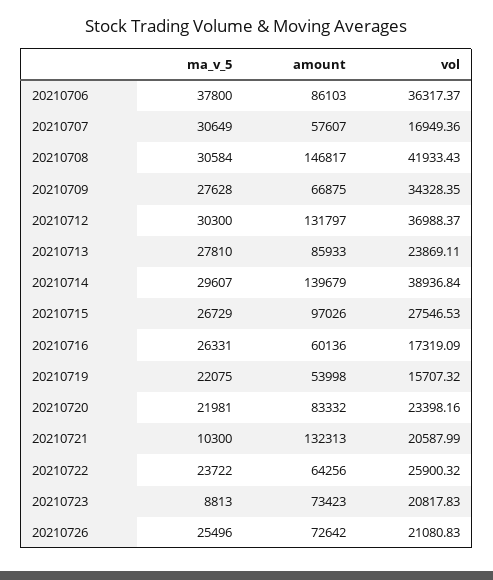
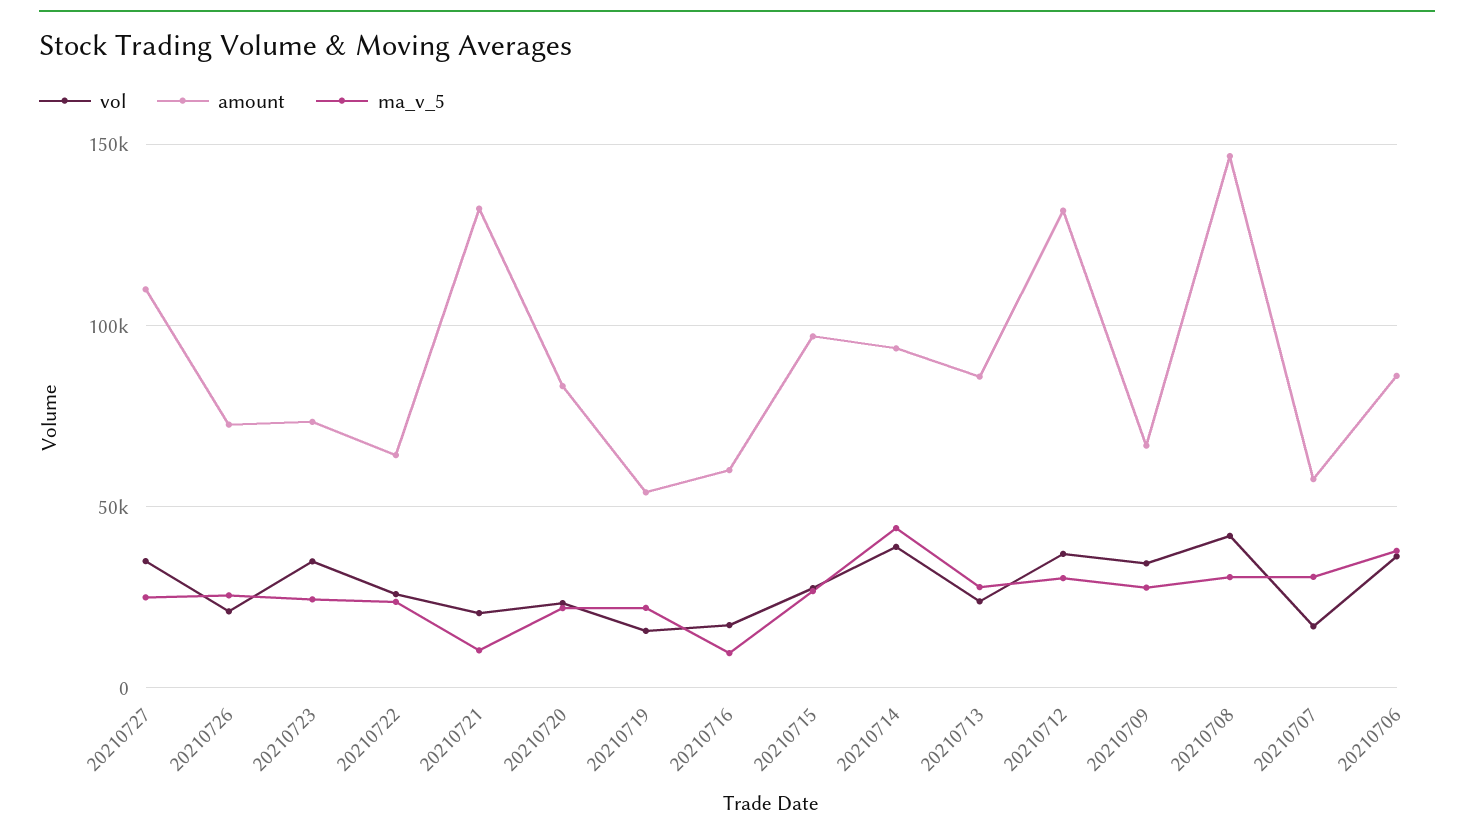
  {
    "ma_v_5": {
      "20210706": 37800,
      "20210707": 30649,
      "20210708": 30584,
      "20210709": 27628,
      "20210712": 30300,
      "20210713": 27810,
-     "20210714": 29607,
+     "20210714": 45000,
      "20210715": 26729,
-     "20210716": 26331,
+     "20210716": 10000,
      "20210719": 22075,
      "20210720": 21981,
      "20210721": 10300,
      "20210722": 23722,
-     "20210723": 8813,
+     "20210723": 25000,
-     "20210726": 25496
+     "20210726": 25496,
+     "20210727": 25000
    },
    "amount": {
      "20210706": 86103,
      "20210707": 57607,
      "20210708": 146817,
      "20210709": 66875,
      "20210712": 131797,
      "20210713": 85933,
-     "20210714": 139679,
+     "20210714": 95000,
      "20210715": 97026,
      "20210716": 60136,
      "20210719": 53998,
      "20210720": 83332,
      "20210721": 132313,
      "20210722": 64256,
      "20210723": 73423,
-     "20210726": 72642
+     "20210726": 72642,
+     "20210727": 110000
    },
    "vol": {
      "20210706": 36317.37,
      "20210707": 16949.36,
      "20210708": 41933.43,
      "20210709": 34328.35,
      "20210712": 36988.37,
      "20210713": 23869.11,
      "20210714": 38936.84,
      "20210715": 27546.53,
      "20210716": 17319.09,
      "20210719": 15707.32,
      "20210720": 23398.16,
      "20210721": 20587.99,
      "20210722": 25900.32,
-     "20210723": 20817.83,
+     "20210723": 35000,
-     "20210726": 21080.83
+     "20210726": 21080.83,
+     "20210727": 35000
    }
  }

